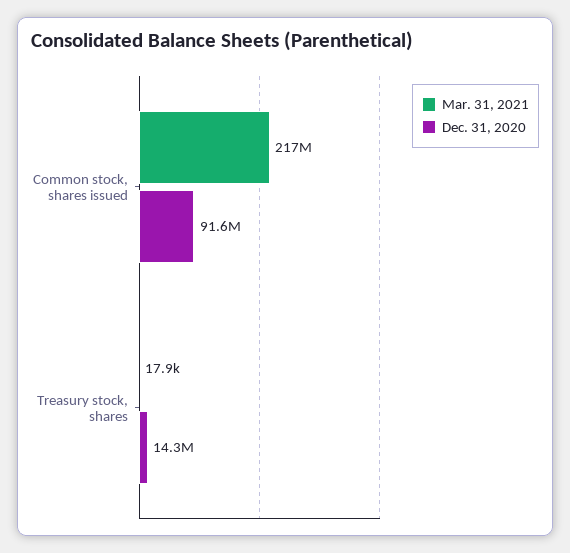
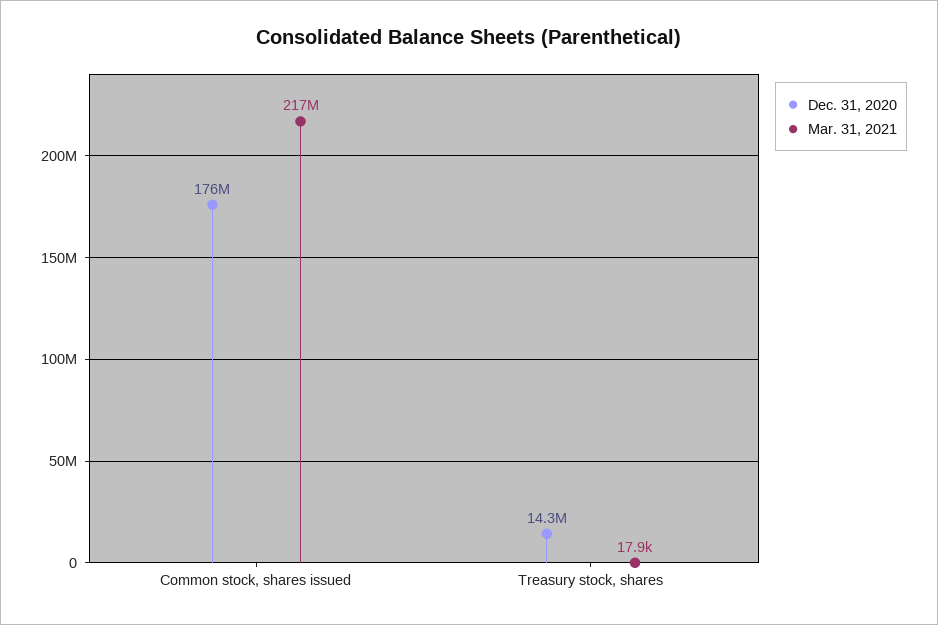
  {
    "Mar. 31, 2021": {
      "Common stock, shares issued": 217000000,
      "Treasury stock, shares": 17900
    },
    "Dec. 31, 2020": {
-     "Common stock, shares issued": 91600000,
+     "Common stock, shares issued": 176000000,
      "Treasury stock, shares": 14300000
    }
  }

